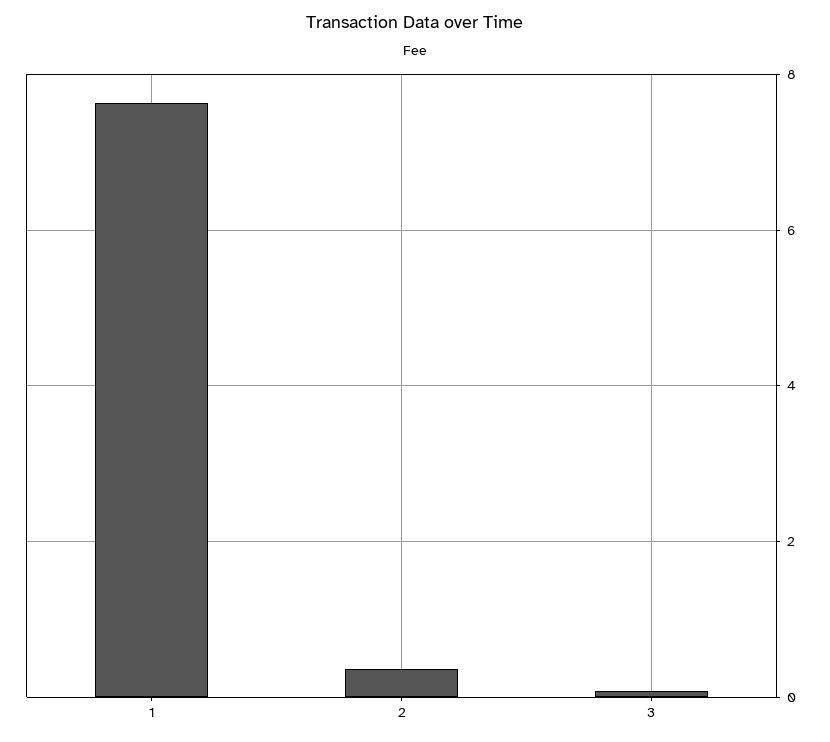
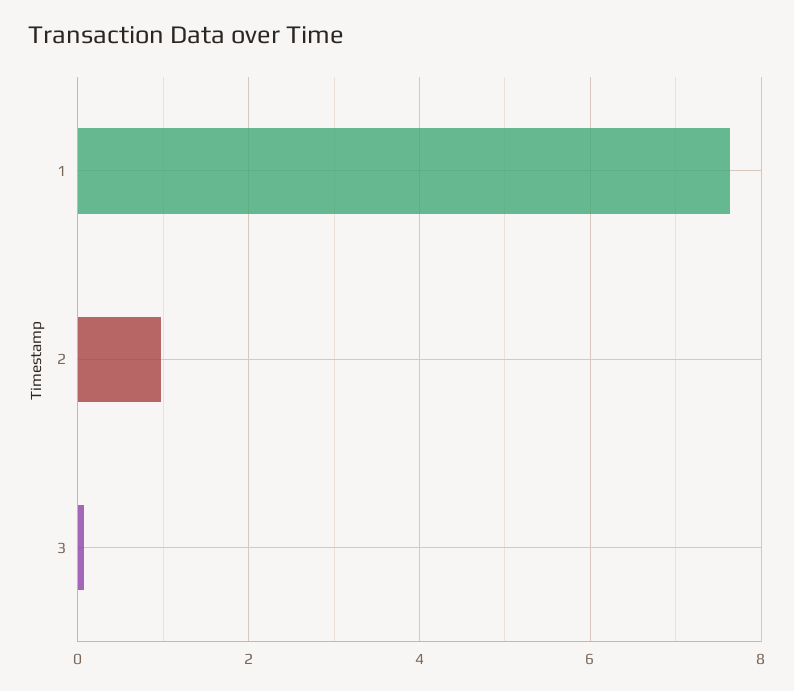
  {
    "1": 7.6,
-   "2": 0.4,
+   "2": 1,
    "3": 0
  }

